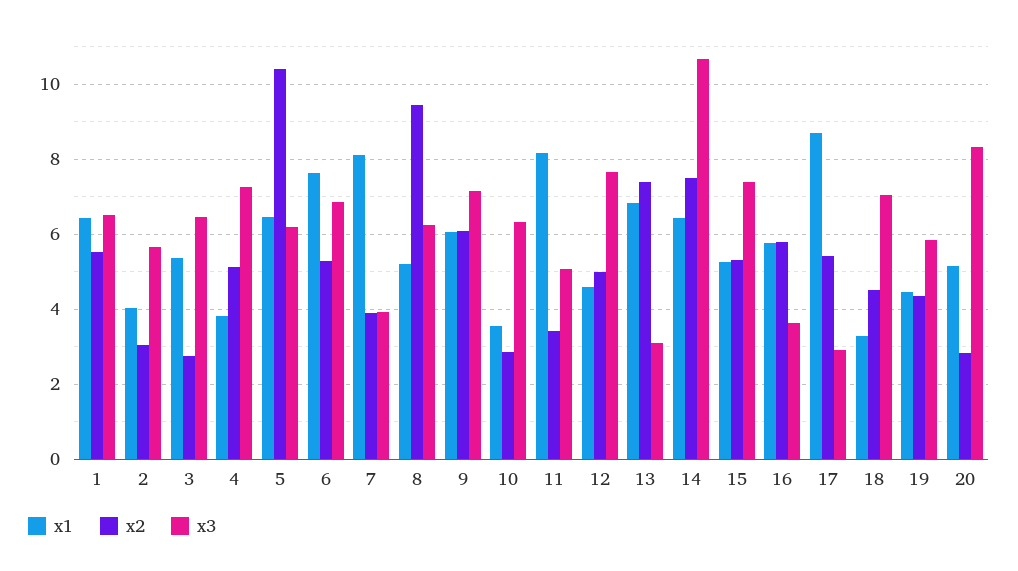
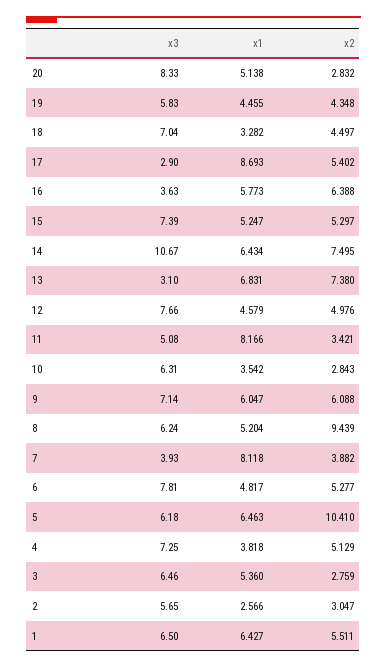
  {
    "x1": {
      "1": 6.427,
-     "2": 4,
+     "2": 2.566,
      "3": 5.36,
      "4": 3.818,
      "5": 6.463,
-     "6": 7.6,
+     "6": 4.817,
      "7": 8.118,
      "8": 5.204,
      "9": 6.047,
      "10": 3.542,
      "11": 8.166,
      "12": 4.579,
      "13": 6.831,
      "14": 6.434,
      "15": 5.247,
      "16": 5.773,
      "17": 8.693,
      "18": 3.282,
      "19": 4.455,
      "20": 5.138
    },
    "x2": {
      "1": 5.511,
      "2": 3.047,
      "3": 2.759,
      "4": 5.129,
      "5": 10.41,
      "6": 5.277,
      "7": 3.882,
      "8": 9.439,
      "9": 6.088,
      "10": 2.843,
      "11": 3.421,
      "12": 4.976,
      "13": 7.38,
      "14": 7.495,
      "15": 5.297,
-     "16": 5.8,
+     "16": 6.388,
      "17": 5.402,
      "18": 4.497,
      "19": 4.348,
      "20": 2.832
    },
    "x3": {
      "1": 6.5,
      "2": 5.65,
      "3": 6.46,
      "4": 7.25,
      "5": 6.18,
-     "6": 6.8,
+     "6": 7.81,
      "7": 3.93,
      "8": 6.24,
      "9": 7.14,
      "10": 6.31,
      "11": 5.08,
      "12": 7.66,
      "13": 3.1,
      "14": 10.67,
      "15": 7.39,
      "16": 3.63,
      "17": 2.9,
      "18": 7.04,
      "19": 5.83,
      "20": 8.33
    }
  }

